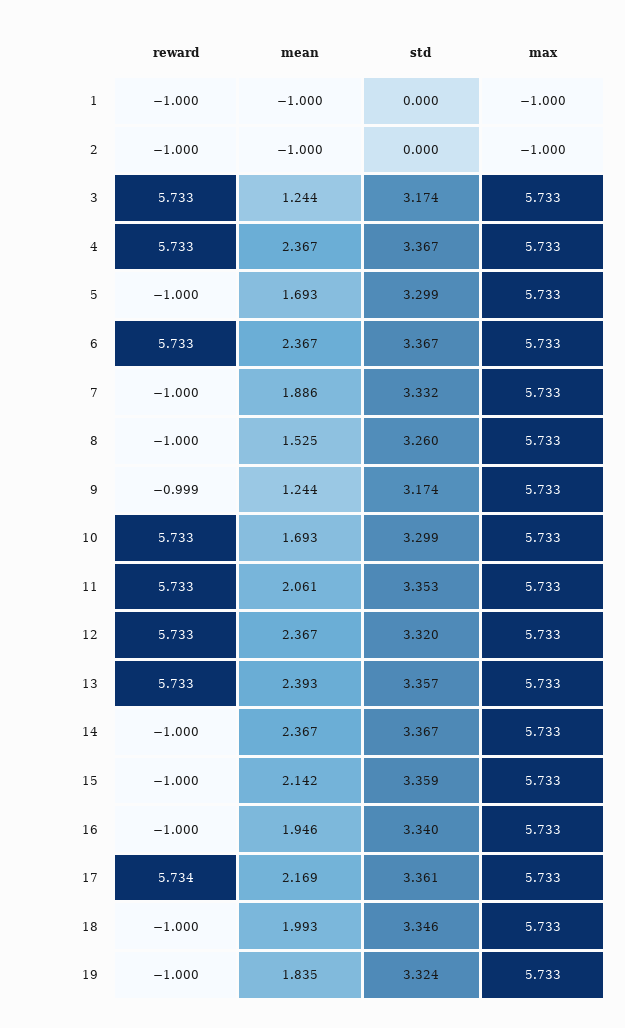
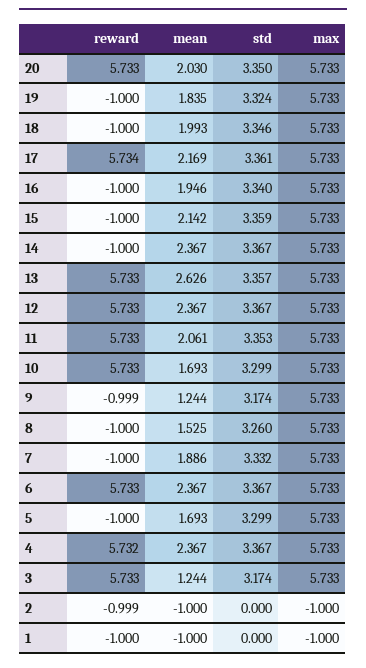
  {
    "reward": {
      "1": -1,
-     "2": -1,
+     "2": -0.999,
      "3": 5.733,
-     "4": 5.733,
+     "4": 5.732,
      "5": -1,
      "6": 5.733,
      "7": -1,
      "8": -1,
      "9": -0.999,
      "10": 5.733,
      "11": 5.733,
      "12": 5.733,
      "13": 5.733,
      "14": -1,
      "15": -1,
      "16": -1,
      "17": 5.734,
      "18": -1,
-     "19": -1
+     "19": -1,
+     "20": 5.733
    },
    "mean": {
      "1": -1,
      "2": -1,
      "3": 1.244,
      "4": 2.367,
      "5": 1.693,
      "6": 2.367,
      "7": 1.886,
      "8": 1.525,
      "9": 1.244,
      "10": 1.693,
      "11": 2.061,
      "12": 2.367,
-     "13": 2.393,
+     "13": 2.626,
      "14": 2.367,
      "15": 2.142,
      "16": 1.946,
      "17": 2.169,
      "18": 1.993,
-     "19": 1.835
+     "19": 1.835,
+     "20": 2.03
    },
    "std": {
      "1": 0,
      "2": 0,
      "3": 3.174,
      "4": 3.367,
      "5": 3.299,
      "6": 3.367,
      "7": 3.332,
      "8": 3.26,
      "9": 3.174,
      "10": 3.299,
      "11": 3.353,
-     "12": 3.32,
+     "12": 3.367,
      "13": 3.357,
      "14": 3.367,
      "15": 3.359,
      "16": 3.34,
      "17": 3.361,
      "18": 3.346,
-     "19": 3.324
+     "19": 3.324,
+     "20": 3.35
    },
    "max": {
      "1": -1,
      "2": -1,
      "3": 5.733,
      "4": 5.733,
      "5": 5.733,
      "6": 5.733,
      "7": 5.733,
      "8": 5.733,
      "9": 5.733,
      "10": 5.733,
      "11": 5.733,
      "12": 5.733,
      "13": 5.733,
      "14": 5.733,
      "15": 5.733,
      "16": 5.733,
      "17": 5.733,
      "18": 5.733,
-     "19": 5.733
+     "19": 5.733,
+     "20": 5.733
    }
  }

